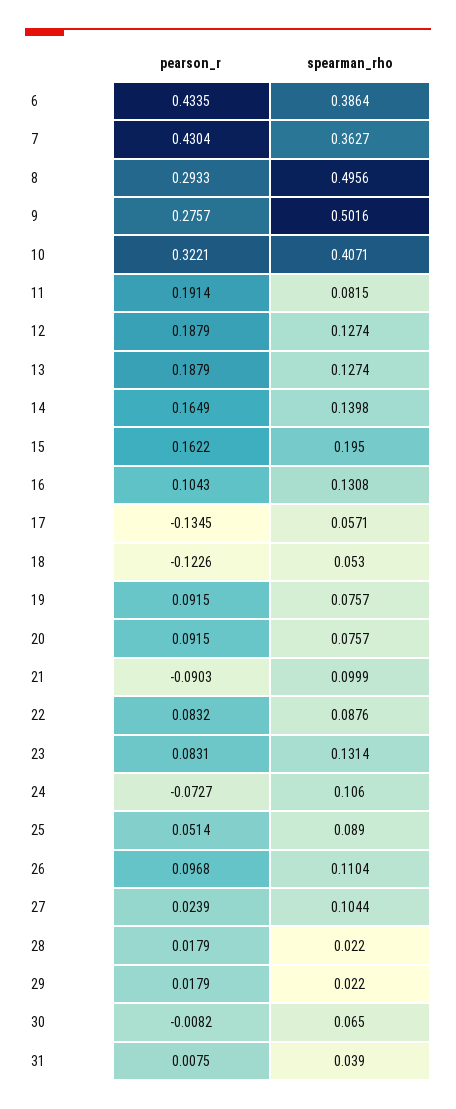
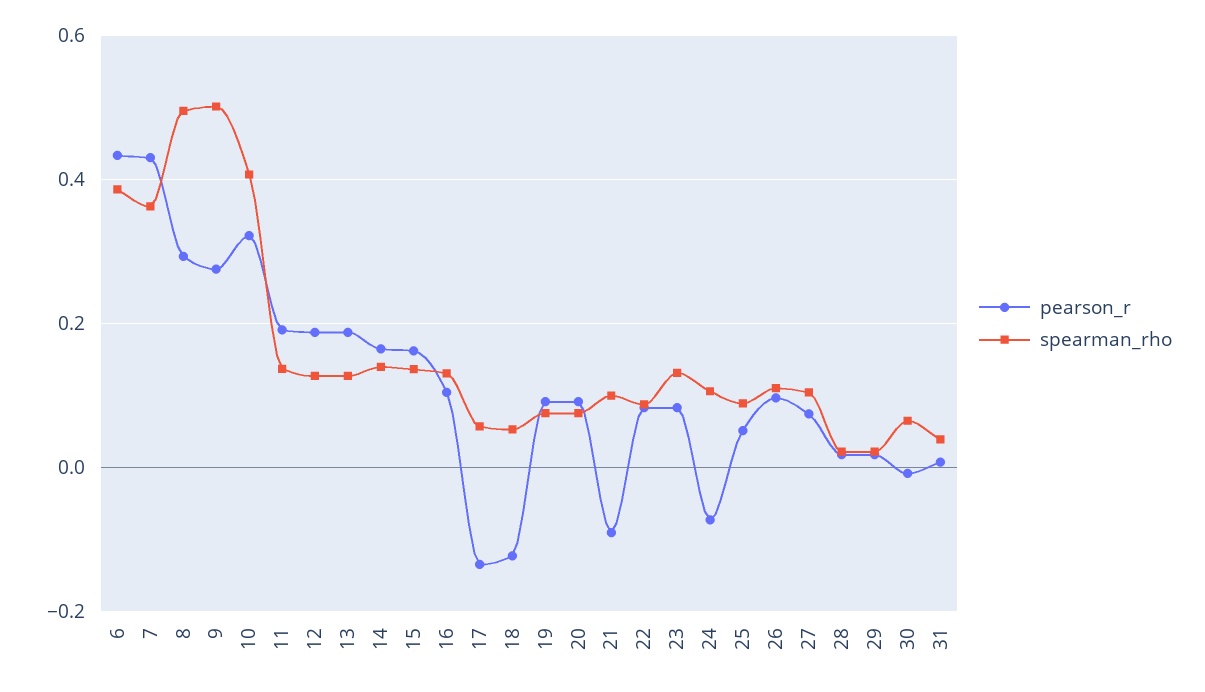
  {
    "pearson_r": {
      "6": 0.4335,
      "7": 0.4304,
      "8": 0.2933,
      "9": 0.2757,
      "10": 0.3221,
      "11": 0.1914,
      "12": 0.1879,
      "13": 0.1879,
      "14": 0.1649,
      "15": 0.1622,
      "16": 0.1043,
      "17": -0.1345,
      "18": -0.1226,
      "19": 0.0915,
      "20": 0.0915,
      "21": -0.0903,
      "22": 0.0832,
      "23": 0.0831,
      "24": -0.0727,
      "25": 0.0514,
      "26": 0.0968,
-     "27": 0.0239,
+     "27": 0.08,
      "28": 0.0179,
      "29": 0.0179,
      "30": -0.0082,
      "31": 0.0075
    },
    "spearman_rho": {
      "6": 0.3864,
      "7": 0.3627,
      "8": 0.4956,
      "9": 0.5016,
      "10": 0.4071,
-     "11": 0.0815,
+     "11": 0.14,
      "12": 0.1274,
      "13": 0.1274,
      "14": 0.1398,
-     "15": 0.195,
+     "15": 0.14,
      "16": 0.1308,
      "17": 0.0571,
      "18": 0.053,
      "19": 0.0757,
      "20": 0.0757,
      "21": 0.0999,
      "22": 0.0876,
      "23": 0.1314,
      "24": 0.106,
      "25": 0.089,
      "26": 0.1104,
      "27": 0.1044,
      "28": 0.022,
      "29": 0.022,
      "30": 0.065,
      "31": 0.039
    }
  }

